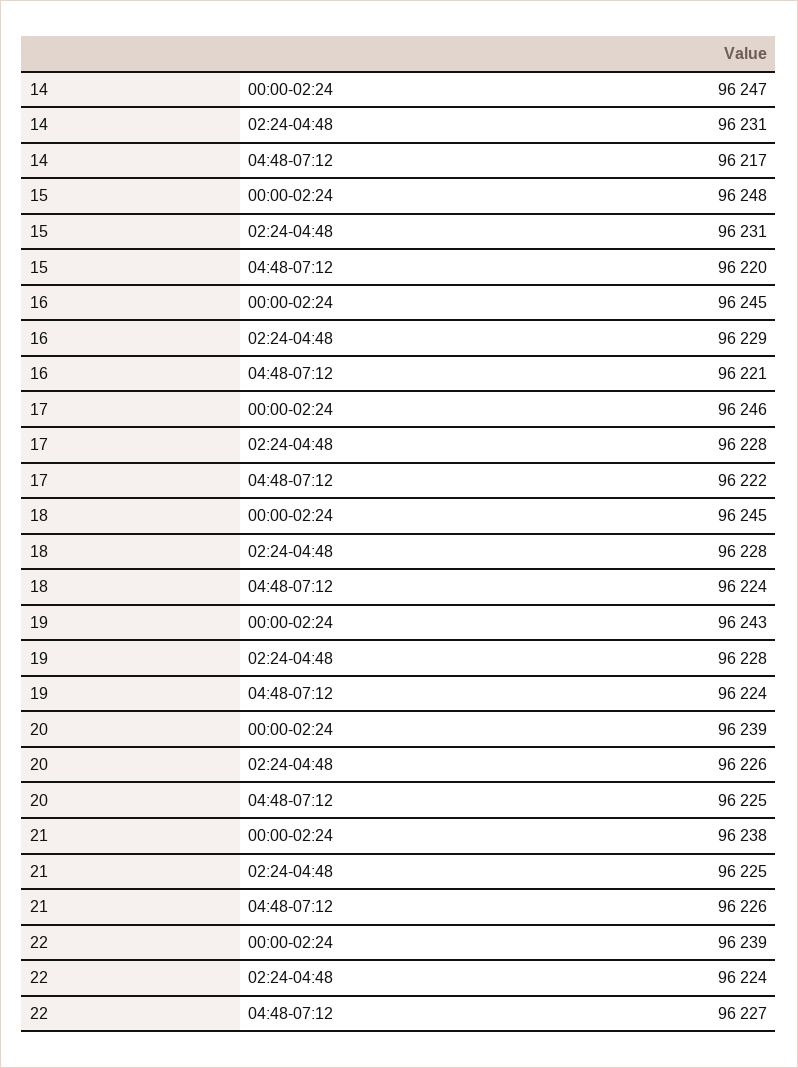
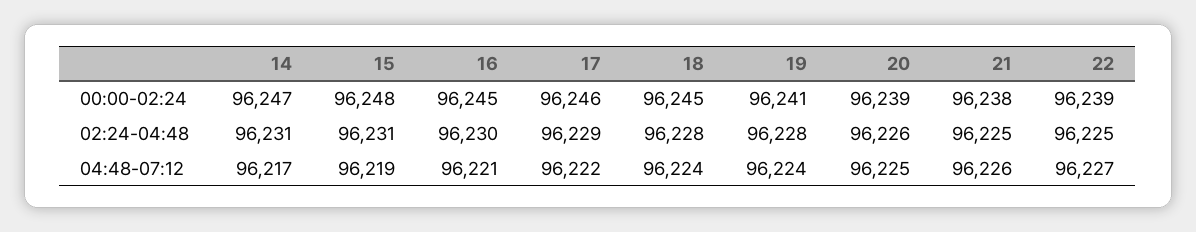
  {
    "14": {
      "00:00-02:24": 96247,
      "02:24-04:48": 96231,
      "04:48-07:12": 96217
    },
    "15": {
      "00:00-02:24": 96248,
      "02:24-04:48": 96231,
-     "04:48-07:12": 96220
+     "04:48-07:12": 96219
    },
    "16": {
      "00:00-02:24": 96245,
-     "02:24-04:48": 96229,
+     "02:24-04:48": 96230,
      "04:48-07:12": 96221
    },
    "17": {
      "00:00-02:24": 96246,
-     "02:24-04:48": 96228,
+     "02:24-04:48": 96229,
      "04:48-07:12": 96222
    },
    "18": {
      "00:00-02:24": 96245,
      "02:24-04:48": 96228,
      "04:48-07:12": 96224
    },
    "19": {
-     "00:00-02:24": 96243,
+     "00:00-02:24": 96241,
      "02:24-04:48": 96228,
      "04:48-07:12": 96224
    },
    "20": {
      "00:00-02:24": 96239,
      "02:24-04:48": 96226,
      "04:48-07:12": 96225
    },
    "21": {
      "00:00-02:24": 96238,
      "02:24-04:48": 96225,
      "04:48-07:12": 96226
    },
    "22": {
      "00:00-02:24": 96239,
-     "02:24-04:48": 96224,
+     "02:24-04:48": 96225,
      "04:48-07:12": 96227
    }
  }

